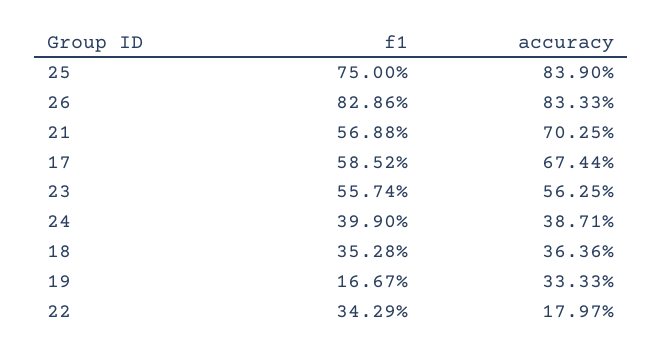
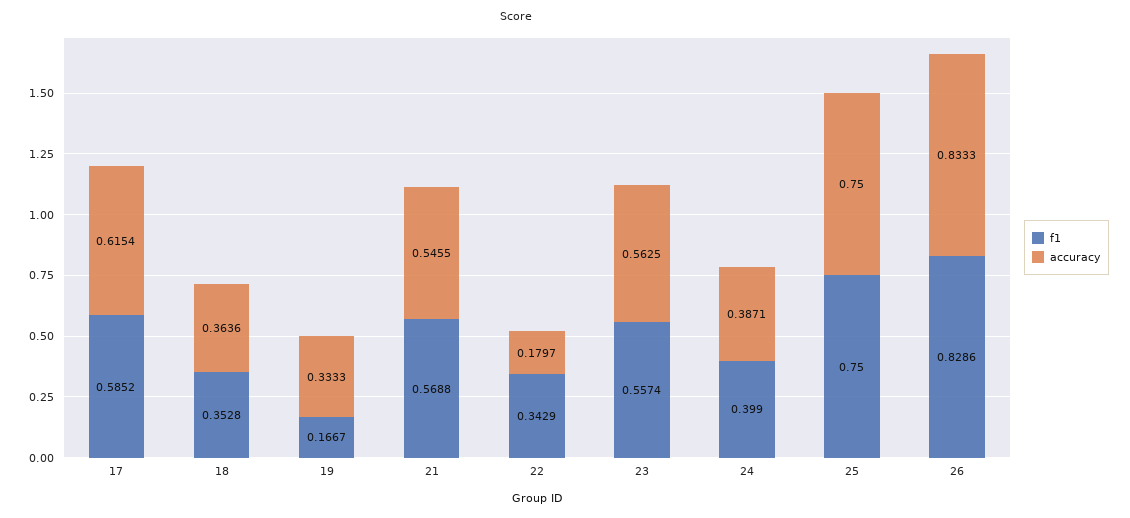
  {
    "f1": {
      "25": 0.75,
      "26": 0.8286,
      "21": 0.5688,
      "17": 0.5852,
      "23": 0.5574,
      "24": 0.399,
      "18": 0.3528,
      "19": 0.1667,
      "22": 0.3429
    },
    "accuracy": {
-     "25": 0.839,
+     "25": 0.75,
      "26": 0.8333,
-     "21": 0.7025,
+     "21": 0.5455,
-     "17": 0.6744,
+     "17": 0.6154,
      "23": 0.5625,
      "24": 0.3871,
      "18": 0.3636,
      "19": 0.3333,
      "22": 0.1797
    }
  }

